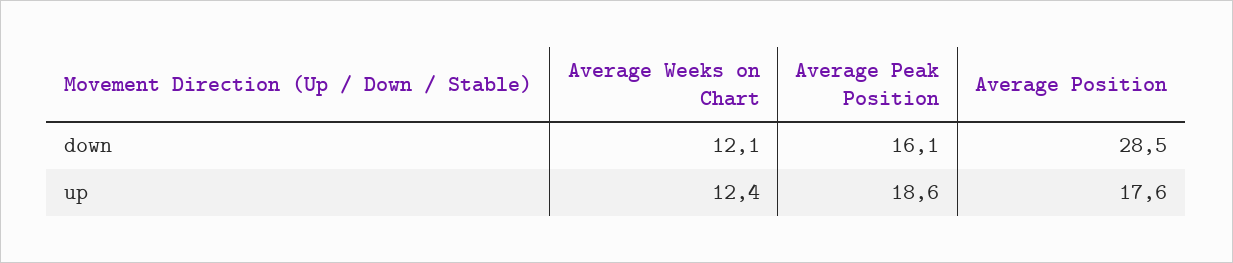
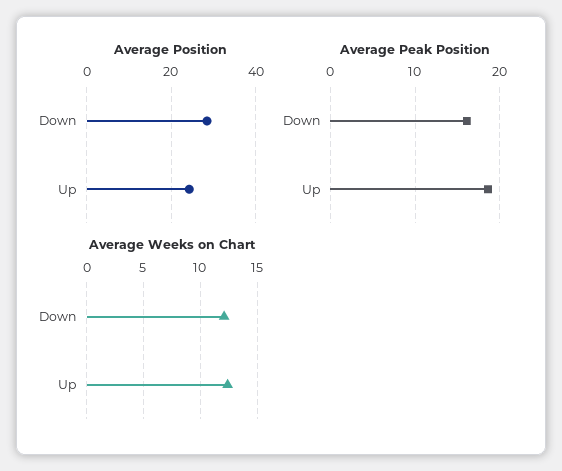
  {
    "Average Weeks on Chart": {
      "down": 12.1,
      "up": 12.4
    },
    "Average Peak Position": {
      "down": 16.1,
      "up": 18.6
    },
    "Average Position": {
      "down": 28.5,
-     "up": 17.6
+     "up": 24
    }
  }

